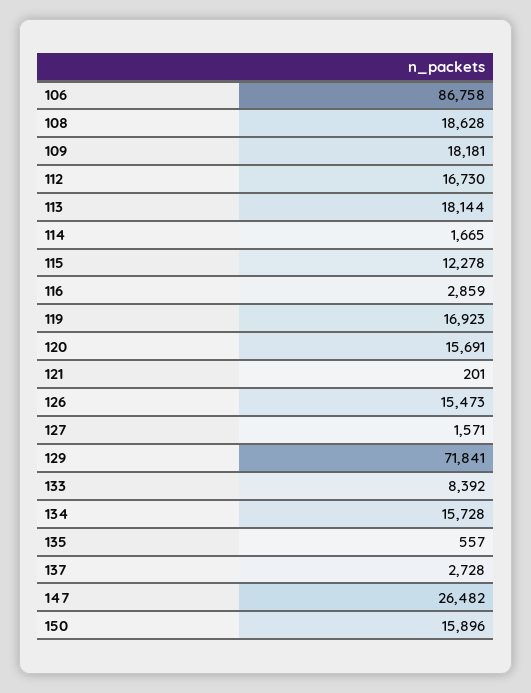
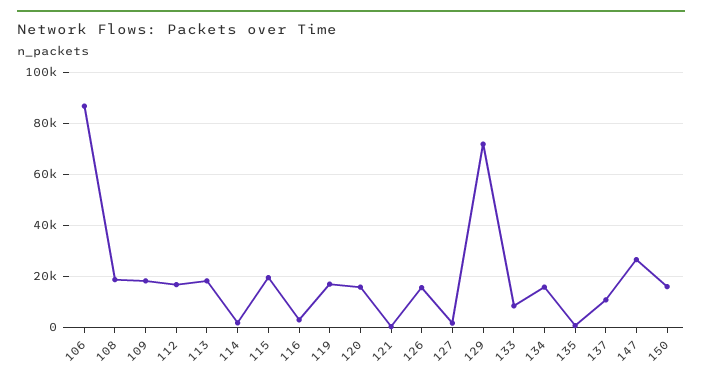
  {
    "106": 86758,
    "108": 18628,
    "109": 18181,
    "112": 16730,
    "113": 18144,
    "114": 1665,
-   "115": 12278,
+   "115": 20000,
    "116": 2859,
    "119": 16923,
    "120": 15691,
    "121": 201,
    "126": 15473,
    "127": 1571,
    "129": 71841,
    "133": 8392,
    "134": 15728,
    "135": 557,
-   "137": 2728,
+   "137": 10000,
    "147": 26482,
    "150": 15896
  }

